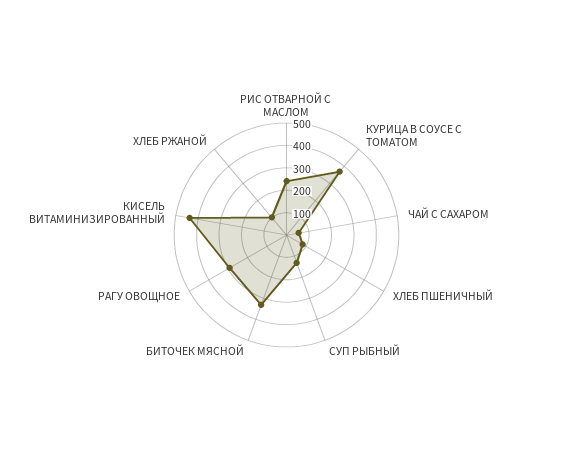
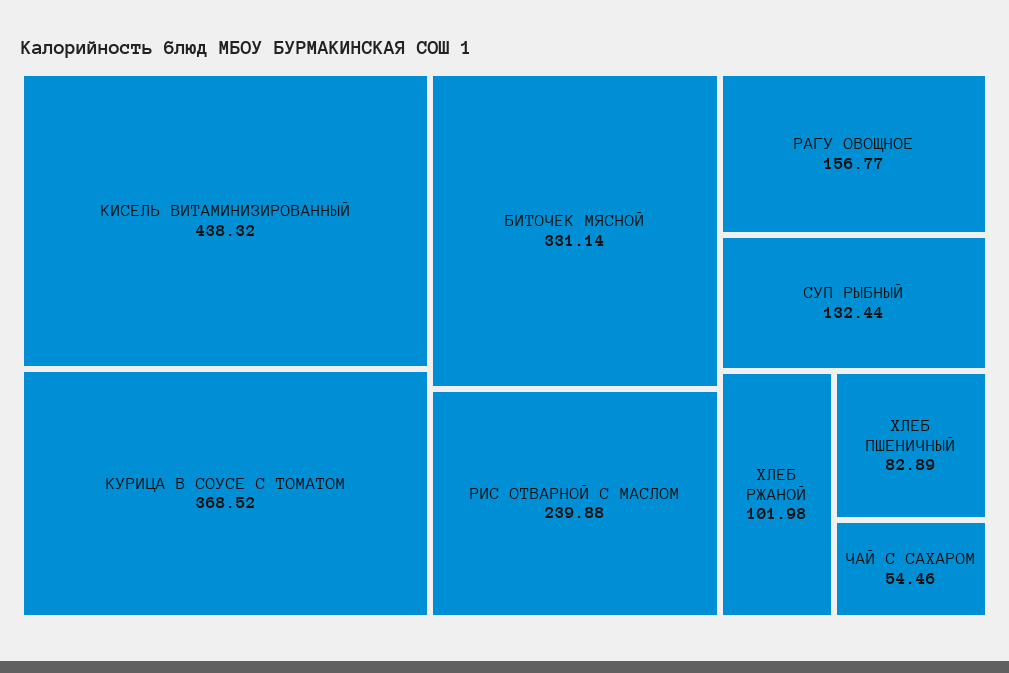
  {
    "РИС ОТВАРНОЙ С МАСЛОМ": 239.88,
    "КУРИЦА В СОУСЕ С ТОМАТОМ": 368.52,
    "ЧАЙ С САХАРОМ": 54.46,
    "ХЛЕБ ПШЕНИЧНЫЙ": 82.89,
    "СУП РЫБНЫЙ": 132.44,
    "БИТОЧЕК МЯСНОЙ": 331.14,
-   "РАГУ ОВОЩНОЕ": 300,
+   "РАГУ ОВОЩНОЕ": 156.77,
    "КИСЕЛЬ ВИТАМИНИЗИРОВАННЫЙ": 438.32,
    "ХЛЕБ РЖАНОЙ": 101.98
  }

